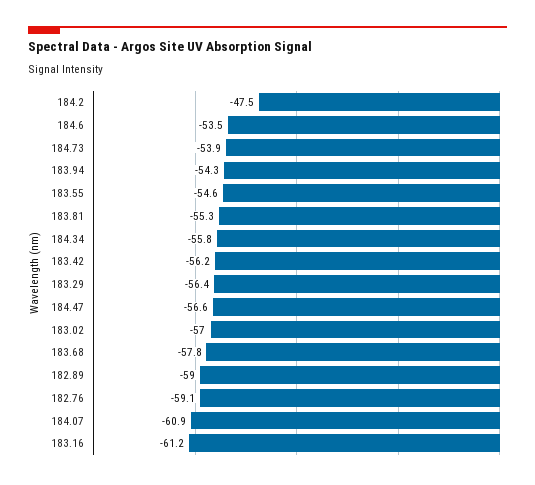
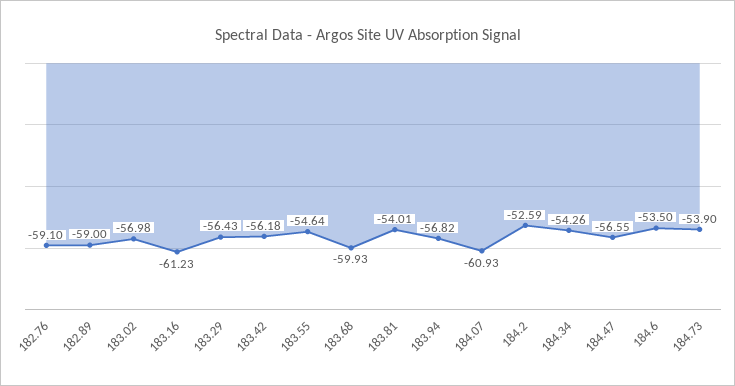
  {
-   "184.2": -47.5,
+   "184.2": -52.59,
    "184.6": -53.5,
    "184.73": -53.9,
-   "183.94": -54.3,
+   "183.94": -56.82,
    "183.55": -54.64,
-   "183.81": -55.3,
+   "183.81": -54.01,
-   "184.34": -55.8,
+   "184.34": -54.26,
    "183.42": -56.18,
    "183.29": -56.43,
    "184.47": -56.55,
    "183.02": -56.98,
-   "183.68": -57.8,
+   "183.68": -59.93,
    "182.89": -59,
    "182.76": -59.1,
    "184.07": -60.93,
    "183.16": -61.23
  }

